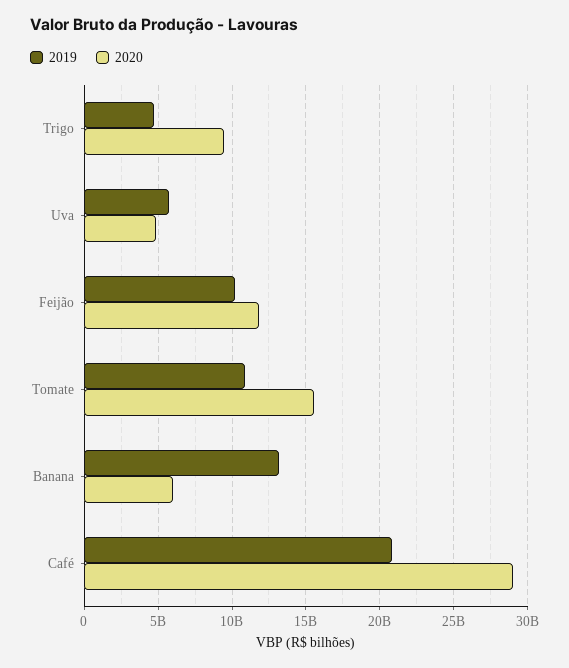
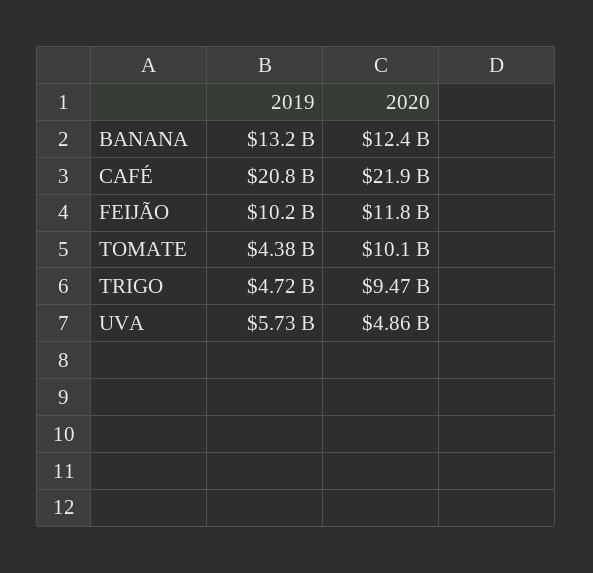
  {
    "2019": {
      "Trigo": 4720000000,
      "Uva": 5730000000,
      "Feijão": 10200000000,
-     "Tomate": 11000000000,
+     "Tomate": 4380000000,
      "Banana": 13200000000,
      "Café": 20800000000
    },
    "2020": {
      "Trigo": 9470000000,
      "Uva": 4860000000,
      "Feijão": 11800000000,
-     "Tomate": 15500000000,
+     "Tomate": 10100000000,
-     "Banana": 6000000000,
+     "Banana": 12400000000,
-     "Café": 29000000000
+     "Café": 21900000000
    }
  }

